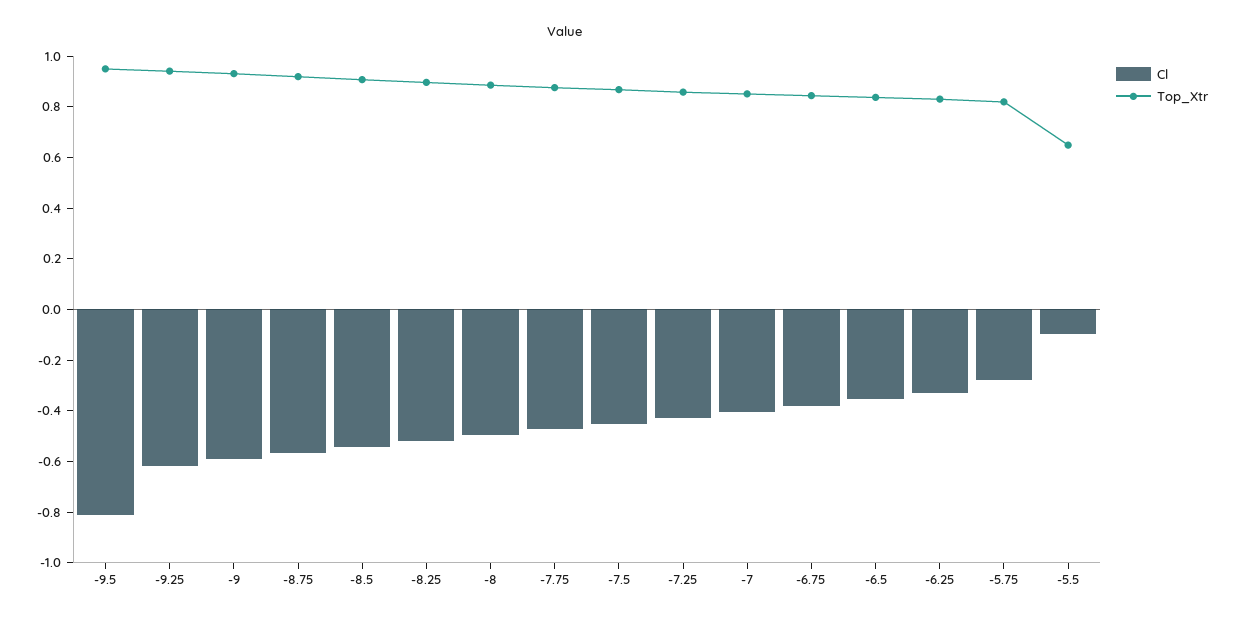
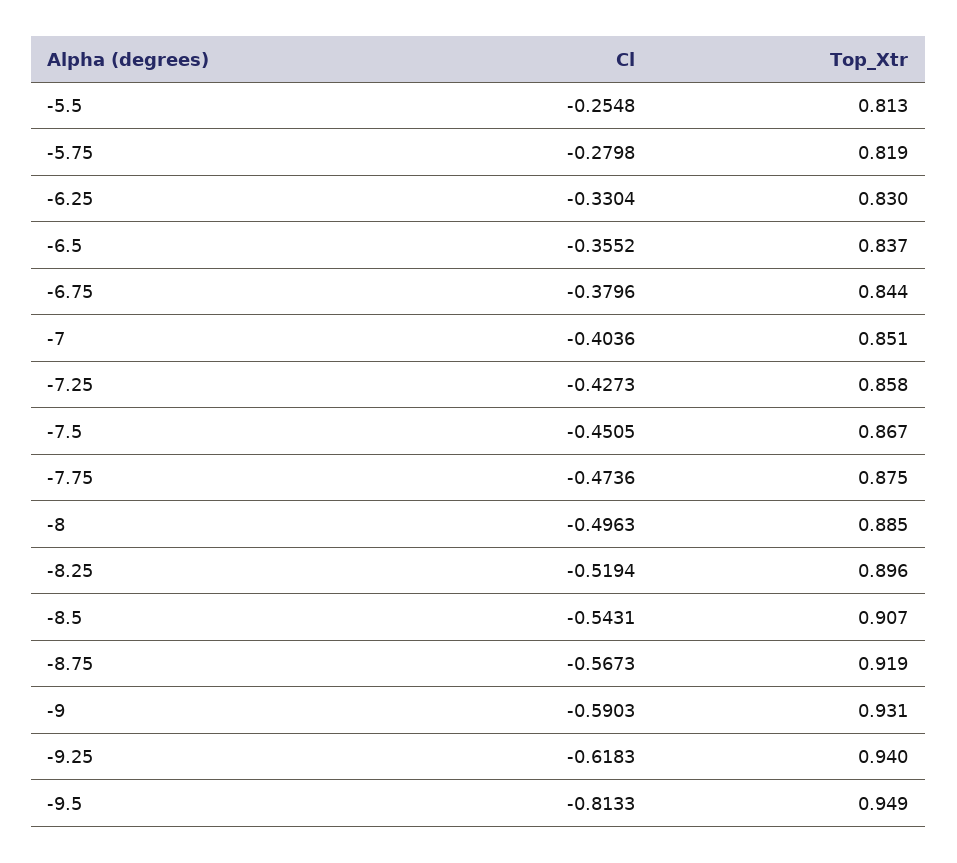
  {
    "Cl": {
      "-9.5": -0.8133,
      "-9.25": -0.6183,
      "-9": -0.5903,
      "-8.75": -0.5673,
      "-8.5": -0.5431,
      "-8.25": -0.5194,
      "-8": -0.4963,
      "-7.75": -0.4736,
      "-7.5": -0.4505,
      "-7.25": -0.4273,
      "-7": -0.4036,
      "-6.75": -0.3796,
      "-6.5": -0.3552,
      "-6.25": -0.3304,
      "-5.75": -0.2798,
-     "-5.5": -0.1
+     "-5.5": -0.2548
    },
    "Top_Xtr": {
      "-9.5": 0.949,
      "-9.25": 0.94,
      "-9": 0.931,
      "-8.75": 0.919,
      "-8.5": 0.907,
      "-8.25": 0.896,
      "-8": 0.885,
      "-7.75": 0.875,
      "-7.5": 0.867,
      "-7.25": 0.858,
      "-7": 0.851,
      "-6.75": 0.844,
      "-6.5": 0.837,
      "-6.25": 0.83,
      "-5.75": 0.819,
-     "-5.5": 0.65
+     "-5.5": 0.813
    }
  }

